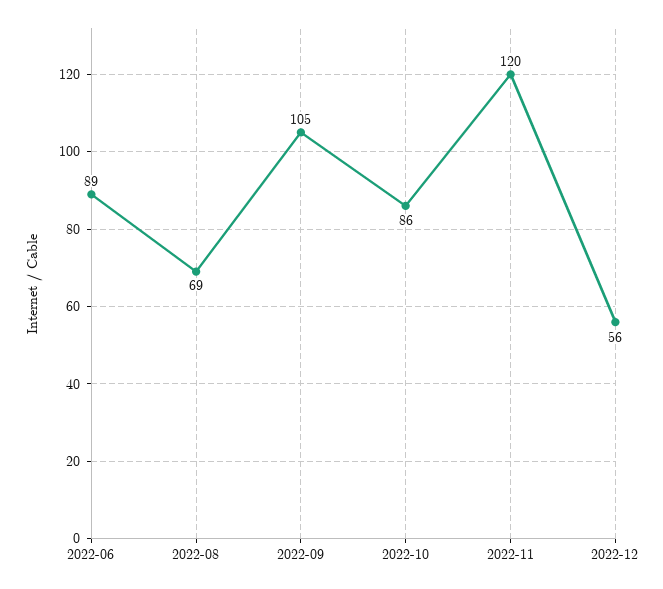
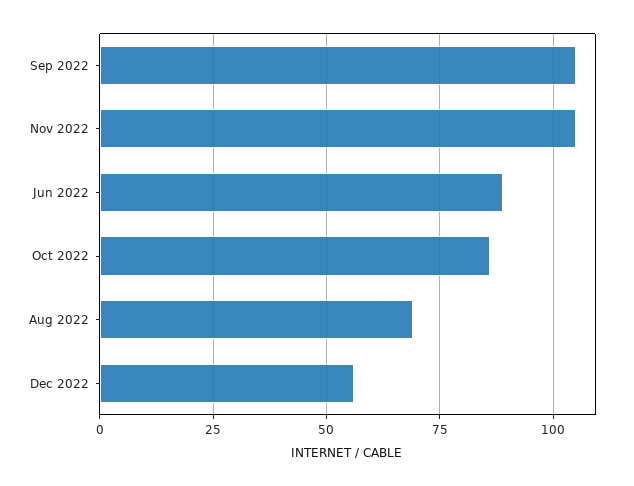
  {
    "2022-06": 89,
    "2022-08": 69,
    "2022-09": 105,
    "2022-10": 86,
-   "2022-11": 120,
+   "2022-11": 105,
    "2022-12": 56
  }

